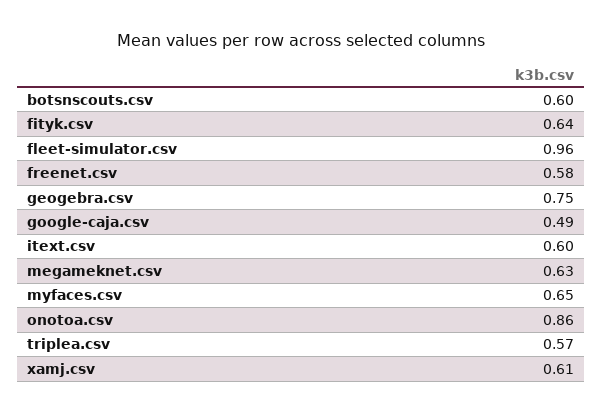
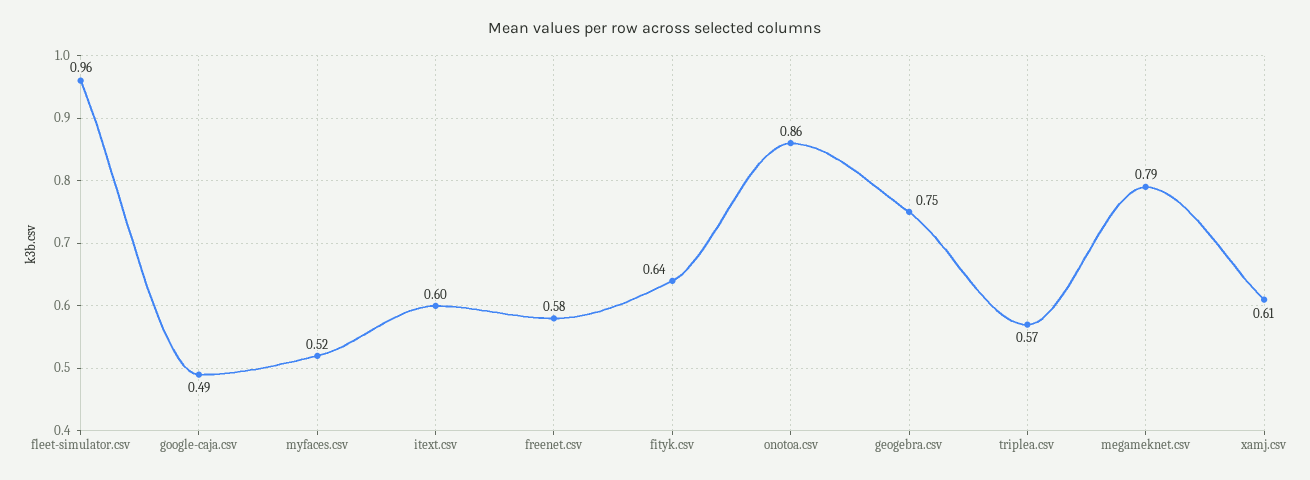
  {
-   "botsnscouts.csv": 0.6,
    "fityk.csv": 0.64,
    "fleet-simulator.csv": 0.96,
    "freenet.csv": 0.58,
    "geogebra.csv": 0.75,
    "google-caja.csv": 0.49,
    "itext.csv": 0.6,
-   "megameknet.csv": 0.63,
+   "megameknet.csv": 0.79,
-   "myfaces.csv": 0.65,
+   "myfaces.csv": 0.52,
    "onotoa.csv": 0.86,
    "triplea.csv": 0.57,
    "xamj.csv": 0.61
  }

